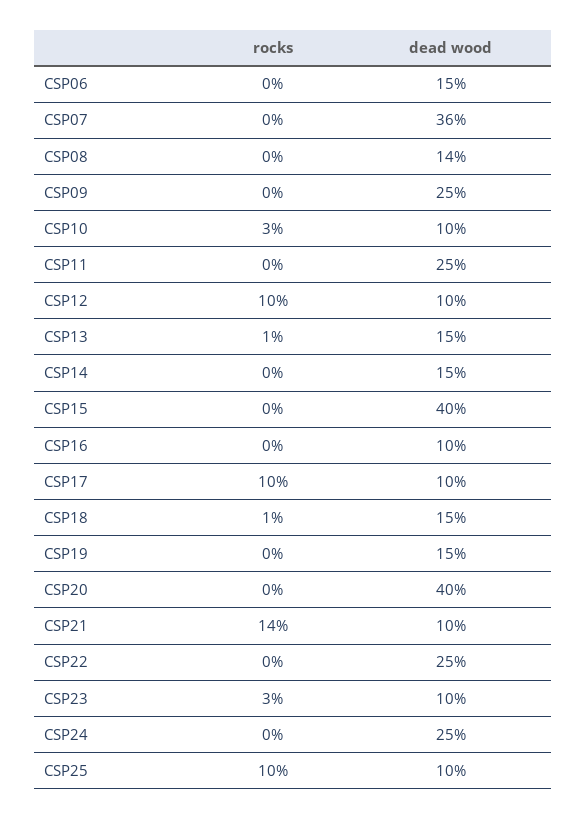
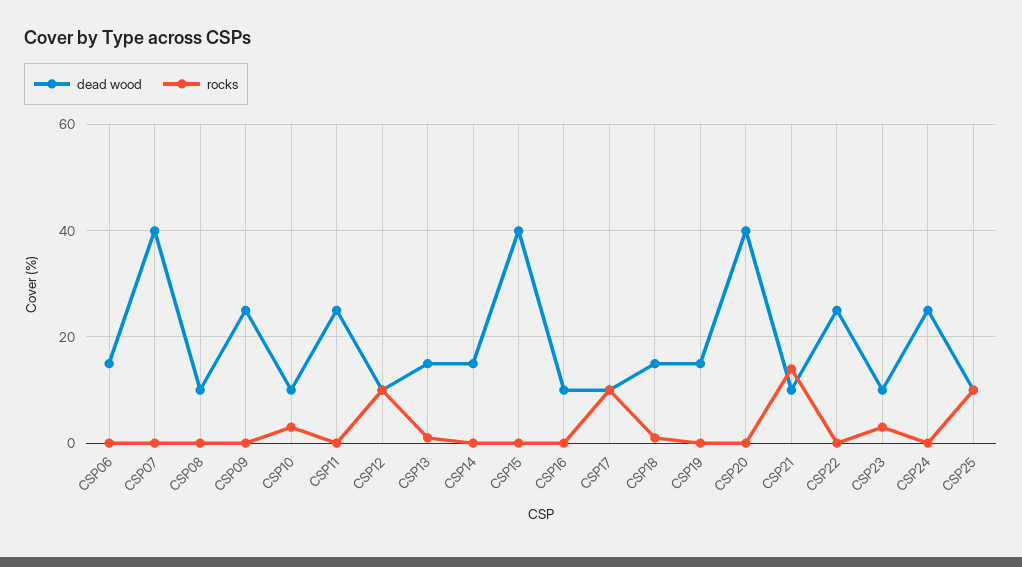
  {
    "rocks": {
      "CSP06": 0,
      "CSP07": 0,
      "CSP08": 0,
      "CSP09": 0,
      "CSP10": 3,
      "CSP11": 0,
      "CSP12": 10,
      "CSP13": 1,
      "CSP14": 0,
      "CSP15": 0,
      "CSP16": 0,
      "CSP17": 10,
      "CSP18": 1,
      "CSP19": 0,
      "CSP20": 0,
      "CSP21": 14,
      "CSP22": 0,
      "CSP23": 3,
      "CSP24": 0,
      "CSP25": 10
    },
    "dead wood": {
      "CSP06": 15,
-     "CSP07": 36,
+     "CSP07": 40,
-     "CSP08": 14,
+     "CSP08": 10,
      "CSP09": 25,
      "CSP10": 10,
      "CSP11": 25,
      "CSP12": 10,
      "CSP13": 15,
      "CSP14": 15,
      "CSP15": 40,
      "CSP16": 10,
      "CSP17": 10,
      "CSP18": 15,
      "CSP19": 15,
      "CSP20": 40,
      "CSP21": 10,
      "CSP22": 25,
      "CSP23": 10,
      "CSP24": 25,
      "CSP25": 10
    }
  }

